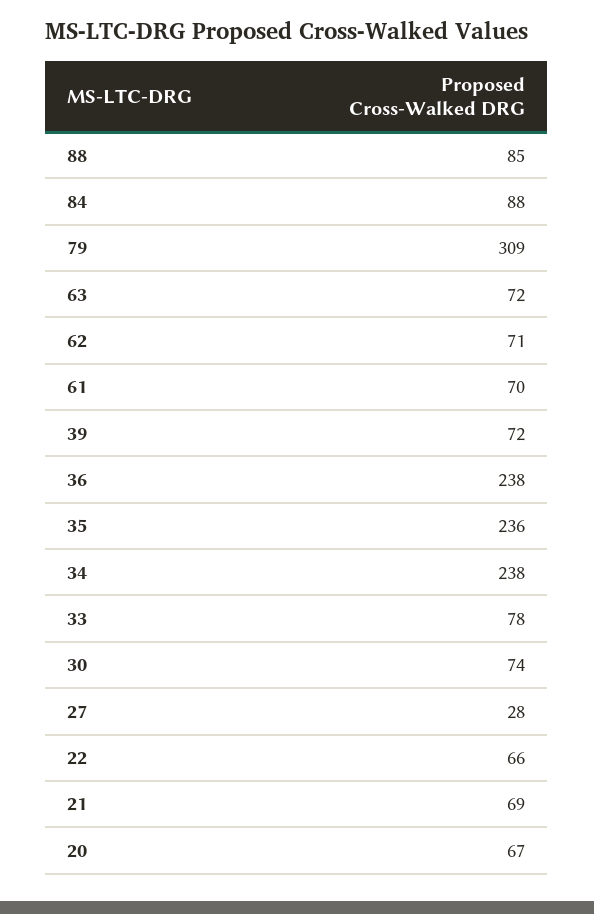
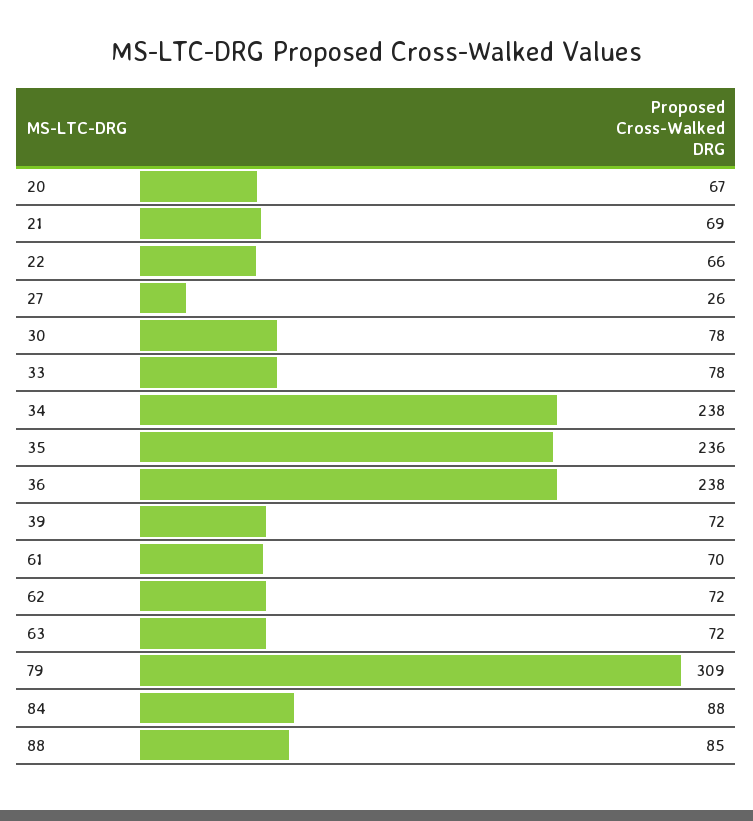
  {
    "88": 85,
    "84": 88,
    "79": 309,
    "63": 72,
-   "62": 71,
+   "62": 72,
    "61": 70,
    "39": 72,
    "36": 238,
    "35": 236,
    "34": 238,
    "33": 78,
-   "30": 74,
+   "30": 78,
-   "27": 28,
+   "27": 26,
    "22": 66,
    "21": 69,
    "20": 67
  }

